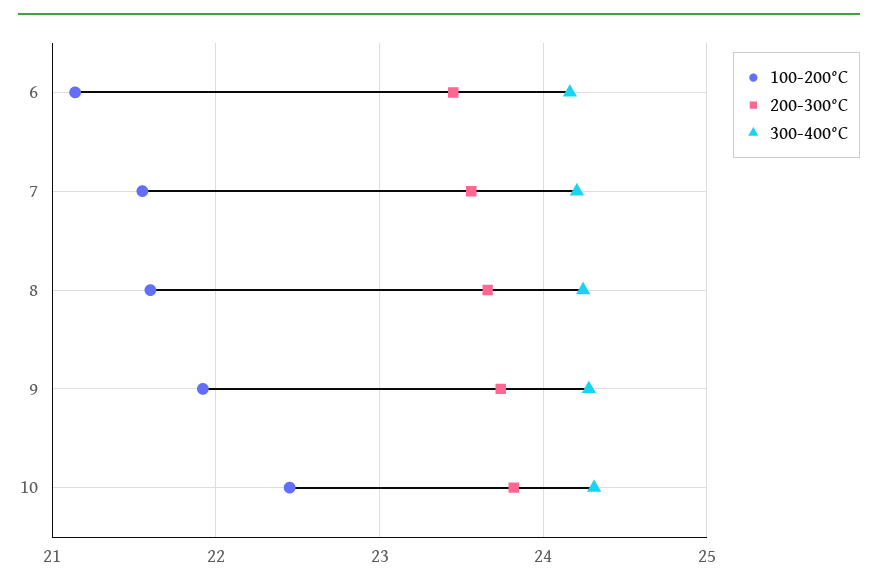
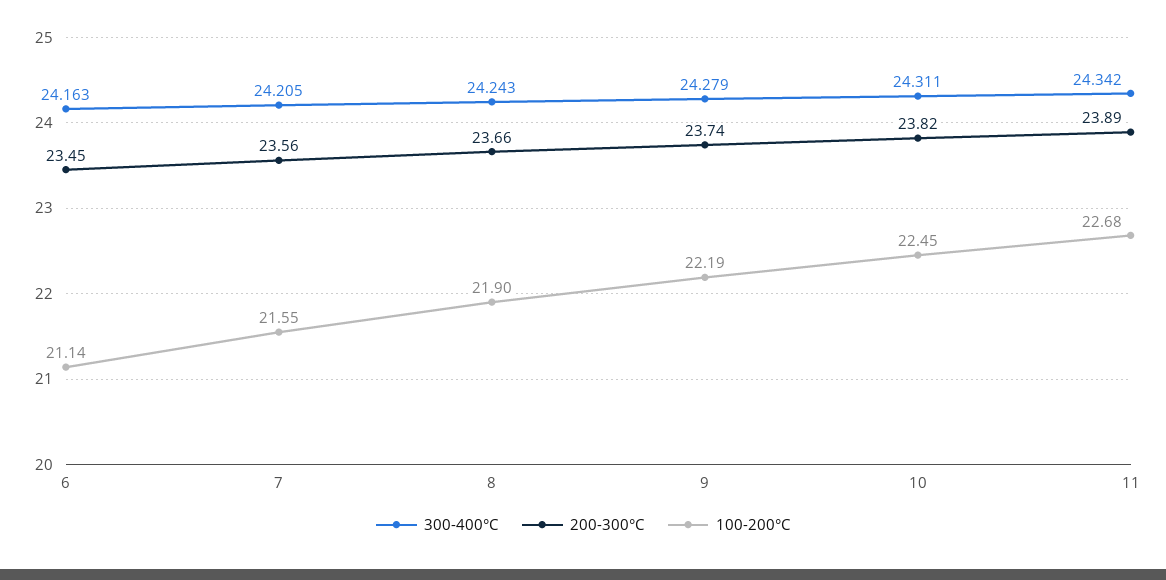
  {
    "100-200°C": {
      "6": 21.14,
      "7": 21.55,
-     "8": 21.6,
+     "8": 21.9,
-     "9": 21.9,
+     "9": 22.19,
-     "10": 22.45
+     "10": 22.45,
+     "11": 22.68
    },
    "200-300°C": {
      "6": 23.45,
      "7": 23.56,
      "8": 23.66,
      "9": 23.74,
-     "10": 23.82
+     "10": 23.82,
+     "11": 23.89
    },
    "300-400°C": {
      "6": 24.163,
      "7": 24.205,
      "8": 24.243,
      "9": 24.279,
-     "10": 24.311
+     "10": 24.311,
+     "11": 24.342
    }
  }

